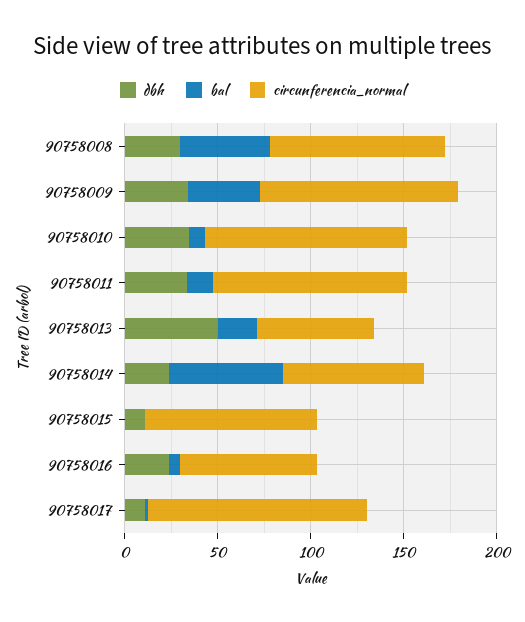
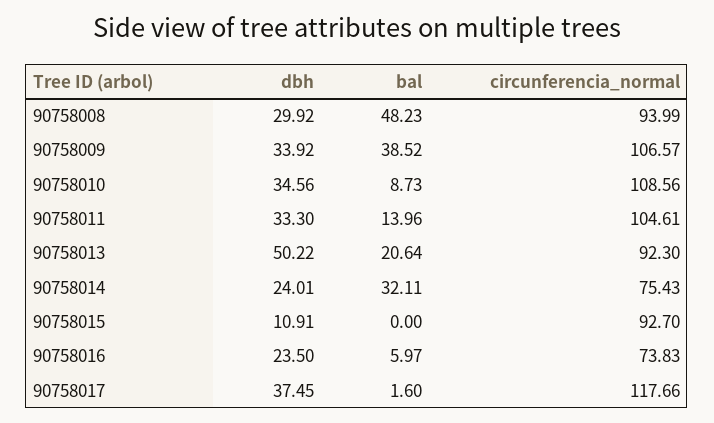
  {
    "dbh": {
      "90758008": 29.92,
      "90758009": 33.92,
      "90758010": 34.56,
      "90758011": 33.3,
      "90758013": 50.22,
      "90758014": 24.01,
      "90758015": 10.91,
      "90758016": 23.5,
-     "90758017": 10
+     "90758017": 37.45
    },
    "bal": {
      "90758008": 48.23,
      "90758009": 38.52,
      "90758010": 8.73,
      "90758011": 13.96,
      "90758013": 20.64,
-     "90758014": 60,
+     "90758014": 32.11,
      "90758015": 0,
      "90758016": 5.97,
      "90758017": 1.6
    },
    "circunferencia_normal": {
      "90758008": 93.99,
      "90758009": 106.57,
      "90758010": 108.56,
      "90758011": 104.61,
-     "90758013": 60,
+     "90758013": 92.3,
      "90758014": 75.43,
      "90758015": 92.7,
      "90758016": 73.83,
      "90758017": 117.66
    }
  }

